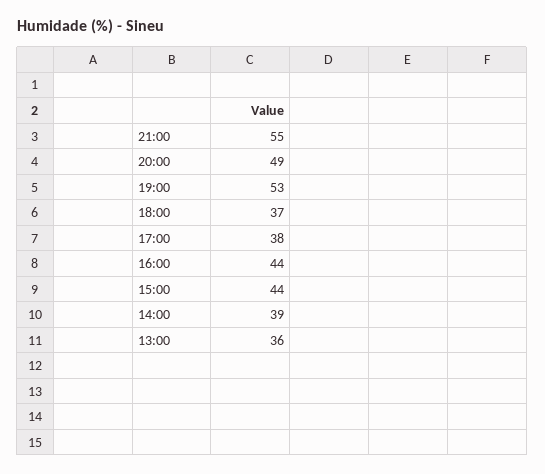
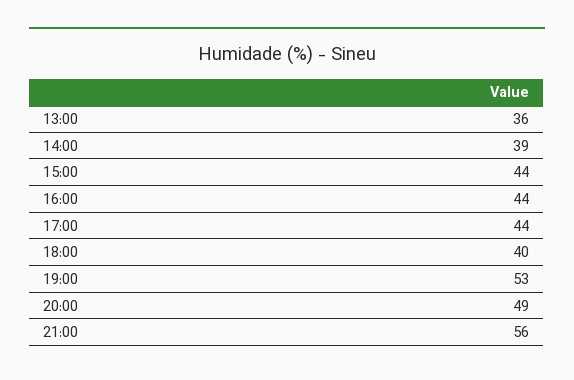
  {
-   "21:00": 55,
+   "21:00": 56,
    "20:00": 49,
    "19:00": 53,
-   "18:00": 37,
+   "18:00": 40,
-   "17:00": 38,
+   "17:00": 44,
    "16:00": 44,
    "15:00": 44,
    "14:00": 39,
    "13:00": 36
  }

